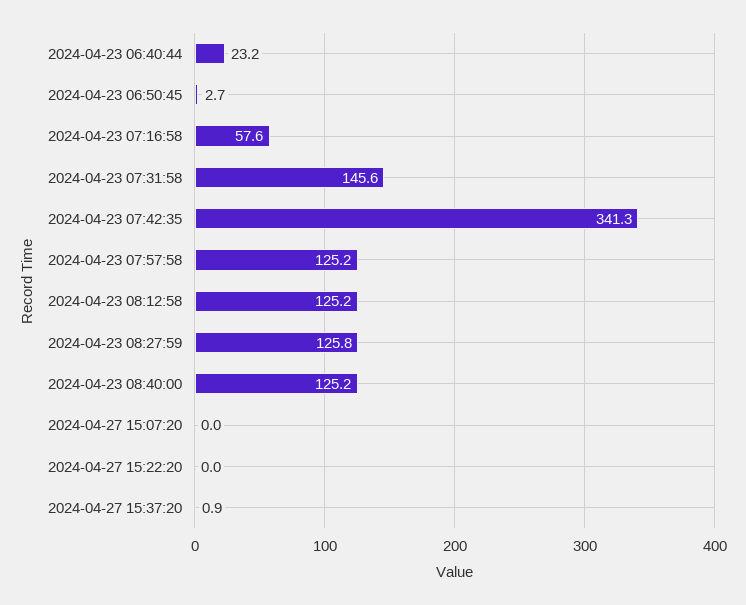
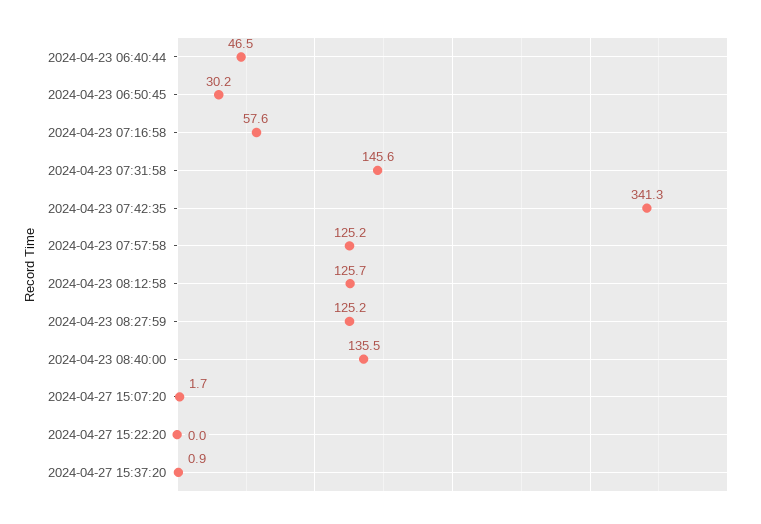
  {
-   "2024-04-23 06:40:44": 23.2,
+   "2024-04-23 06:40:44": 46.5,
-   "2024-04-23 06:50:45": 2.7,
+   "2024-04-23 06:50:45": 30.2,
    "2024-04-23 07:16:58": 57.6,
    "2024-04-23 07:31:58": 145.6,
    "2024-04-23 07:42:35": 341.3,
    "2024-04-23 07:57:58": 125.2,
-   "2024-04-23 08:12:58": 125.2,
+   "2024-04-23 08:12:58": 125.7,
-   "2024-04-23 08:27:59": 125.8,
+   "2024-04-23 08:27:59": 125.2,
-   "2024-04-23 08:40:00": 125.2,
+   "2024-04-23 08:40:00": 135.5,
-   "2024-04-27 15:07:20": 0,
+   "2024-04-27 15:07:20": 1.7,
    "2024-04-27 15:22:20": 0,
    "2024-04-27 15:37:20": 0.9
  }

